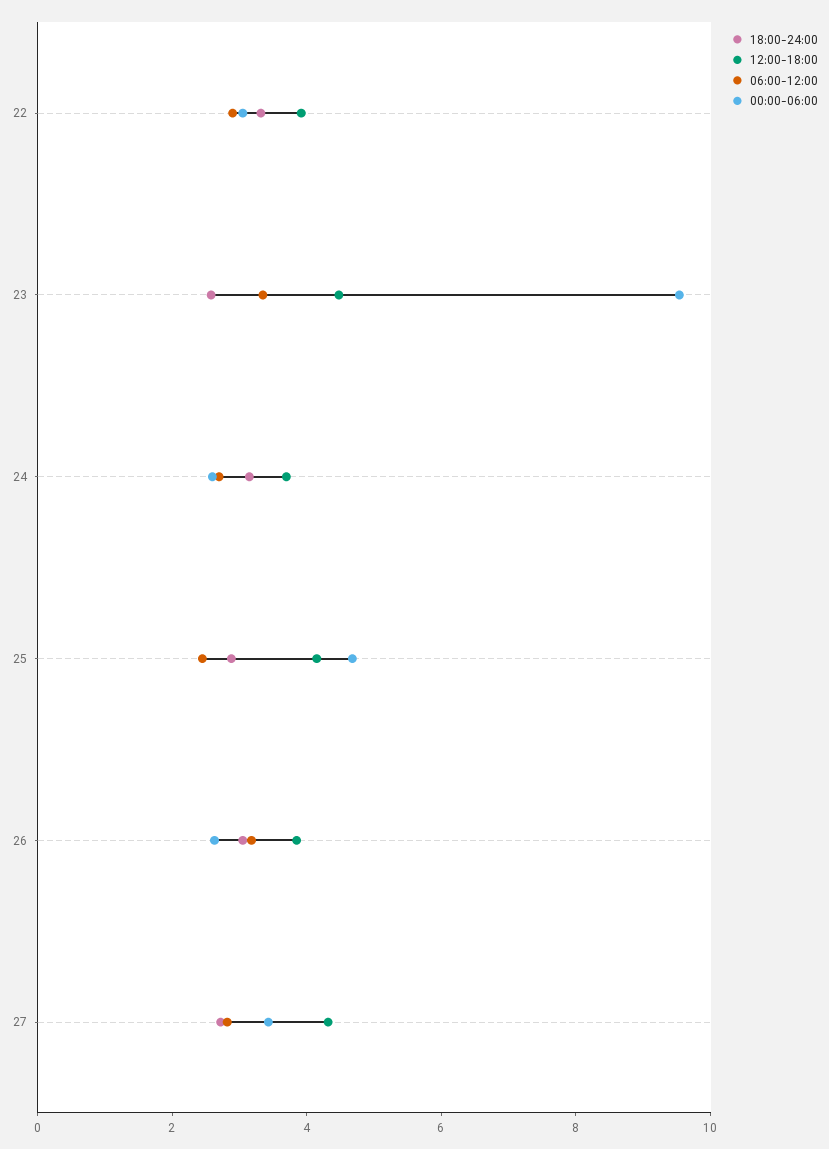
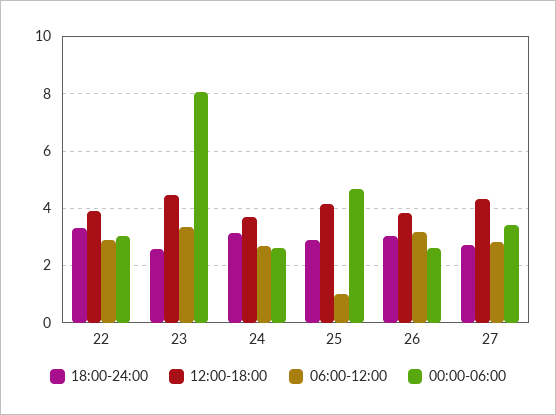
  {
    "18:00-24:00": {
      "22": 3.25,
      "23": 2.5,
      "24": 3.25,
      "25": 3,
      "26": 3,
      "27": 2.75
    },
    "12:00-18:00": {
      "22": 4,
      "23": 4.5,
      "24": 3.75,
      "25": 4.25,
      "26": 3.75,
      "27": 4.25
    },
    "06:00-12:00": {
      "22": 3,
      "23": 3.25,
      "24": 2.75,
-     "25": 2.5,
+     "25": 1,
      "26": 3.25,
      "27": 2.75
    },
    "00:00-06:00": {
      "22": 3,
-     "23": 9.5,
+     "23": 8,
      "24": 2.5,
      "25": 4.75,
      "26": 2.75,
      "27": 3.5
    }
  }

